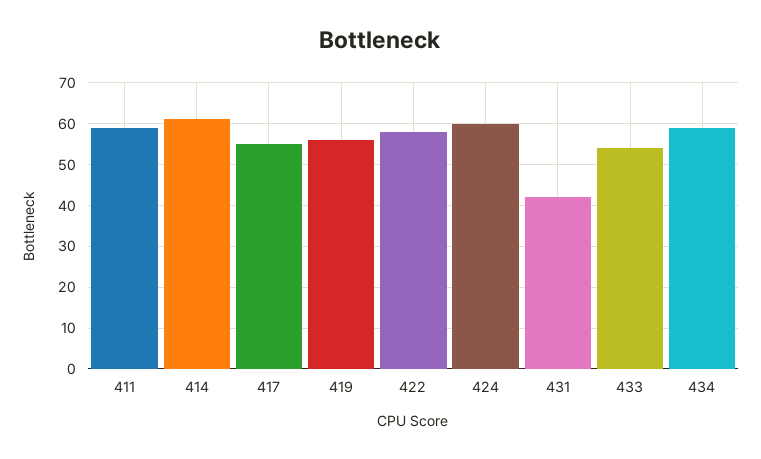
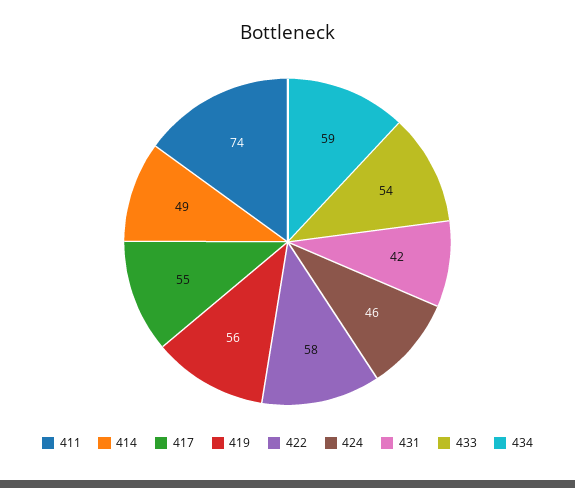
  {
-   "411": 60,
+   "411": 74,
-   "414": 60,
+   "414": 49,
    "417": 55,
    "419": 56,
    "422": 58,
-   "424": 60,
+   "424": 46,
    "431": 42,
    "433": 54,
    "434": 59
  }

